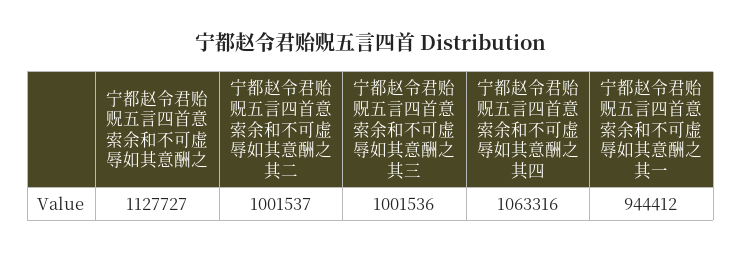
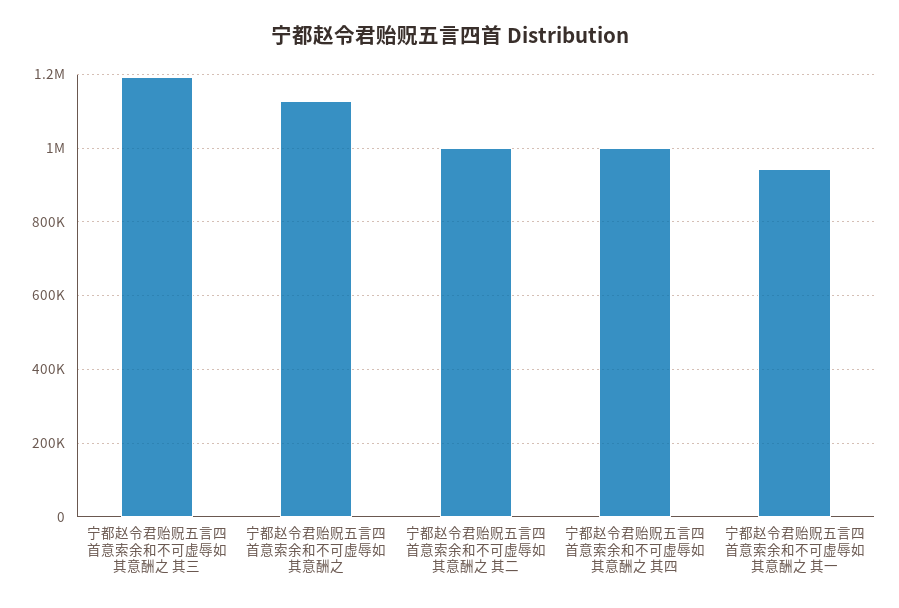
  {
    "宁都赵令君贻贶五言四首意索余和不可虚辱如其意酬之": 1127727,
    "宁都赵令君贻贶五言四首意索余和不可虚辱如其意酬之 其二": 1001537,
-   "宁都赵令君贻贶五言四首意索余和不可虚辱如其意酬之 其三": 1001536,
+   "宁都赵令君贻贶五言四首意索余和不可虚辱如其意酬之 其三": 1200000,
-   "宁都赵令君贻贶五言四首意索余和不可虚辱如其意酬之 其四": 1063316,
+   "宁都赵令君贻贶五言四首意索余和不可虚辱如其意酬之 其四": 1000000,
    "宁都赵令君贻贶五言四首意索余和不可虚辱如其意酬之 其一": 944412
  }

